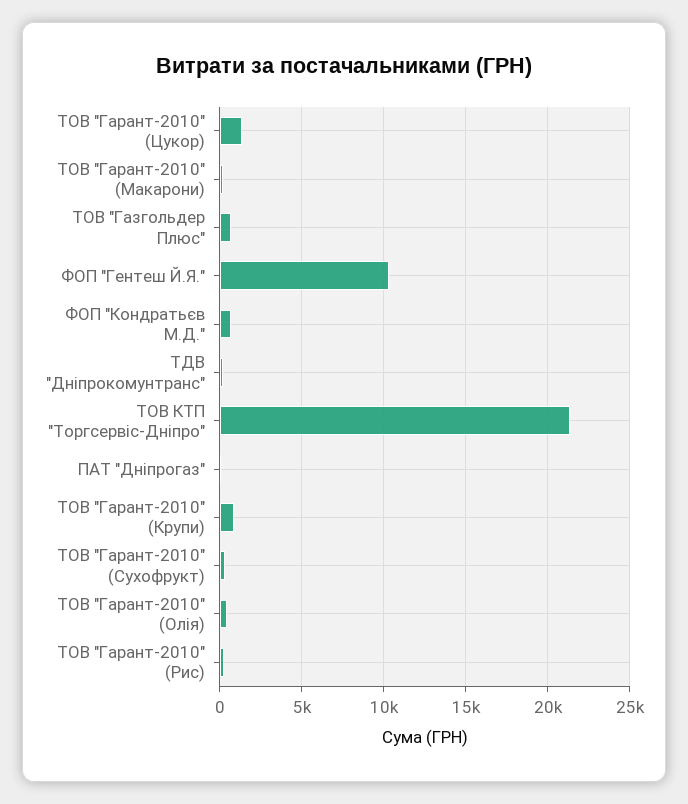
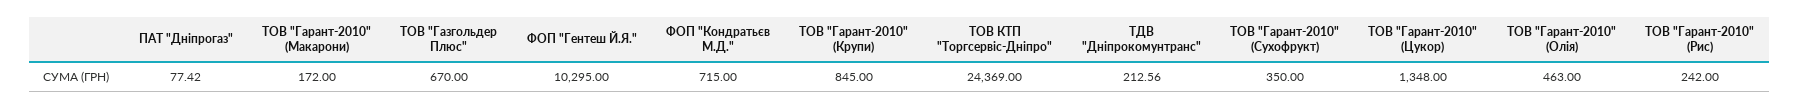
  {
    "ТОВ \"Гарант-2010\" (Цукор)": 1348,
    "ТОВ \"Гарант-2010\" (Макарони)": 172,
    "ТОВ \"Газгольдер Плюс\"": 670,
    "ФОП \"Гентеш Й.Я.\"": 10295,
    "ФОП \"Кондратьєв М.Д.\"": 715,
    "ТДВ \"Дніпрокомунтранс\"": 212.56,
-   "ТОВ КТП \"Торгсервіс-Дніпро\"": 21500,
+   "ТОВ КТП \"Торгсервіс-Дніпро\"": 24369,
    "ПАТ \"Дніпрогаз\"": 77.42,
    "ТОВ \"Гарант-2010\" (Крупи)": 845,
    "ТОВ \"Гарант-2010\" (Сухофрукт)": 350,
    "ТОВ \"Гарант-2010\" (Олія)": 463,
    "ТОВ \"Гарант-2010\" (Рис)": 242
  }

